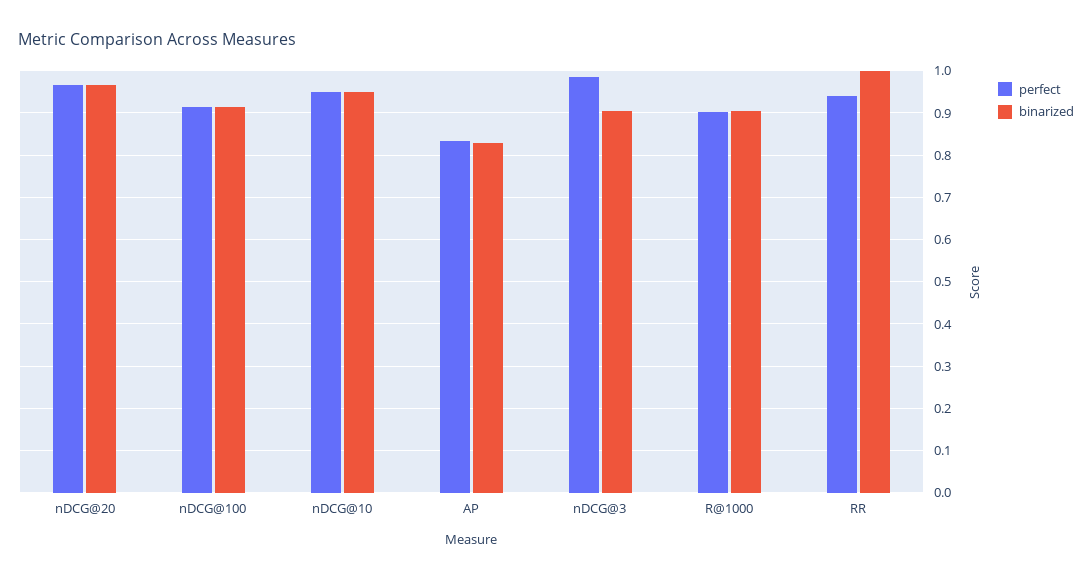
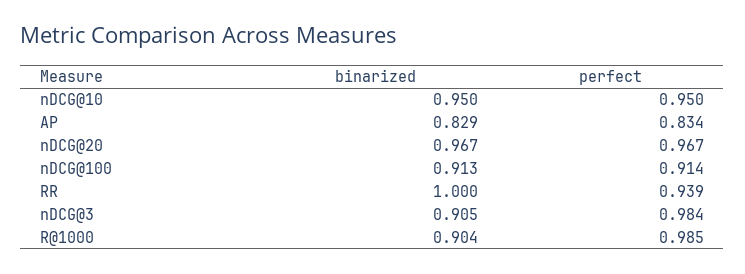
  {
    "perfect": {
      "nDCG@20": 0.967,
      "nDCG@100": 0.914,
      "nDCG@10": 0.95,
      "AP": 0.834,
      "nDCG@3": 0.984,
-     "R@1000": 0.9,
+     "R@1000": 0.985,
      "RR": 0.939
    },
    "binarized": {
      "nDCG@20": 0.967,
      "nDCG@100": 0.913,
      "nDCG@10": 0.95,
      "AP": 0.829,
      "nDCG@3": 0.905,
      "R@1000": 0.904,
      "RR": 1
    }
  }

